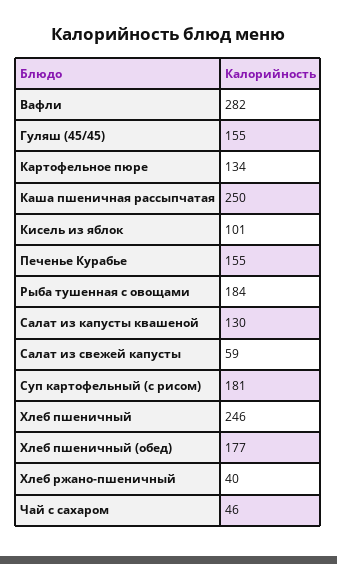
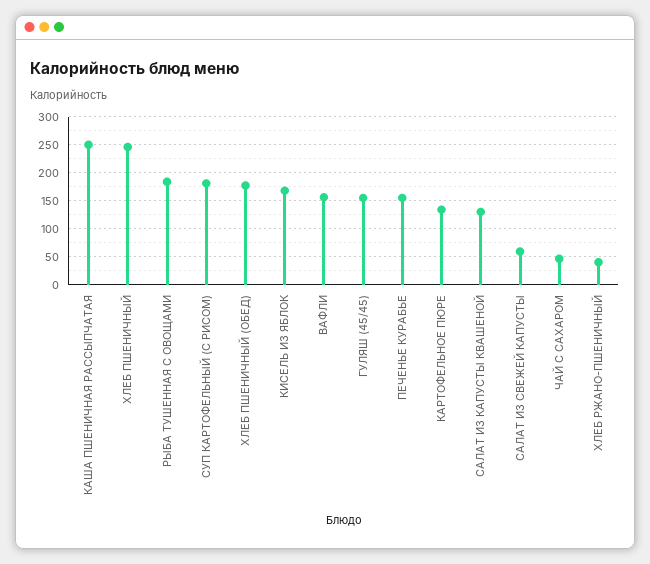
  {
-   "Вафли": 282,
+   "Вафли": 150,
    "Гуляш (45/45)": 155,
    "Картофельное пюре": 134,
    "Каша пшеничная рассыпчатая": 250,
-   "Кисель из яблок": 101,
+   "Кисель из яблок": 175,
    "Печенье Курабье": 155,
    "Рыба тушенная с овощами": 184,
    "Салат из капусты квашеной": 130,
    "Салат из свежей капусты": 59,
    "Суп картофельный (с рисом)": 181,
    "Хлеб пшеничный": 246,
    "Хлеб пшеничный (обед)": 177,
    "Хлеб ржано-пшеничный": 40,
    "Чай с сахаром": 46
  }

